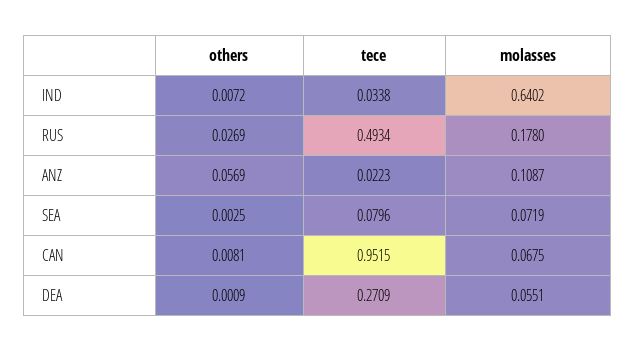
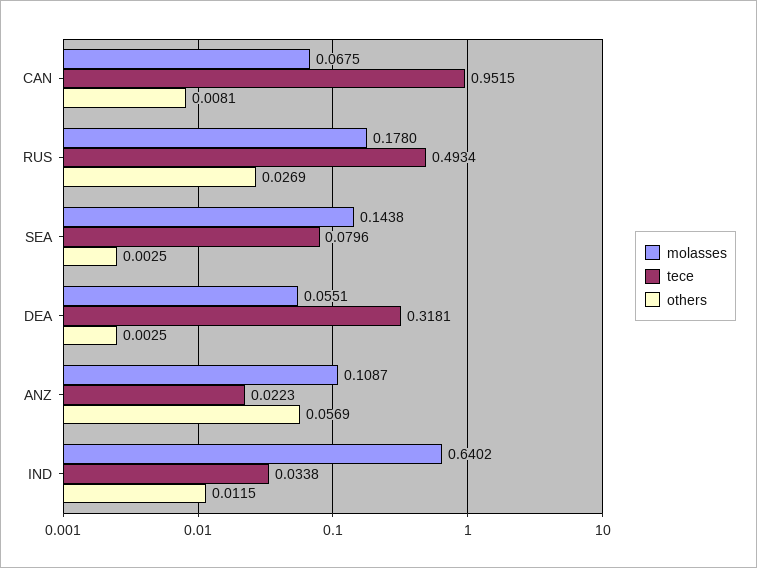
  {
    "others": {
-     "IND": 0.0072,
+     "IND": 0.0115,
      "RUS": 0.0269,
      "ANZ": 0.0569,
      "SEA": 0.0025,
      "CAN": 0.0081,
-     "DEA": 0.0009
+     "DEA": 0.0025
    },
    "tece": {
      "IND": 0.0338,
      "RUS": 0.4934,
      "ANZ": 0.0223,
      "SEA": 0.0796,
      "CAN": 0.9515,
-     "DEA": 0.2709
+     "DEA": 0.3181
    },
    "molasses": {
      "IND": 0.6402,
      "RUS": 0.178,
      "ANZ": 0.1087,
-     "SEA": 0.0719,
+     "SEA": 0.1438,
      "CAN": 0.0675,
      "DEA": 0.0551
    }
  }

